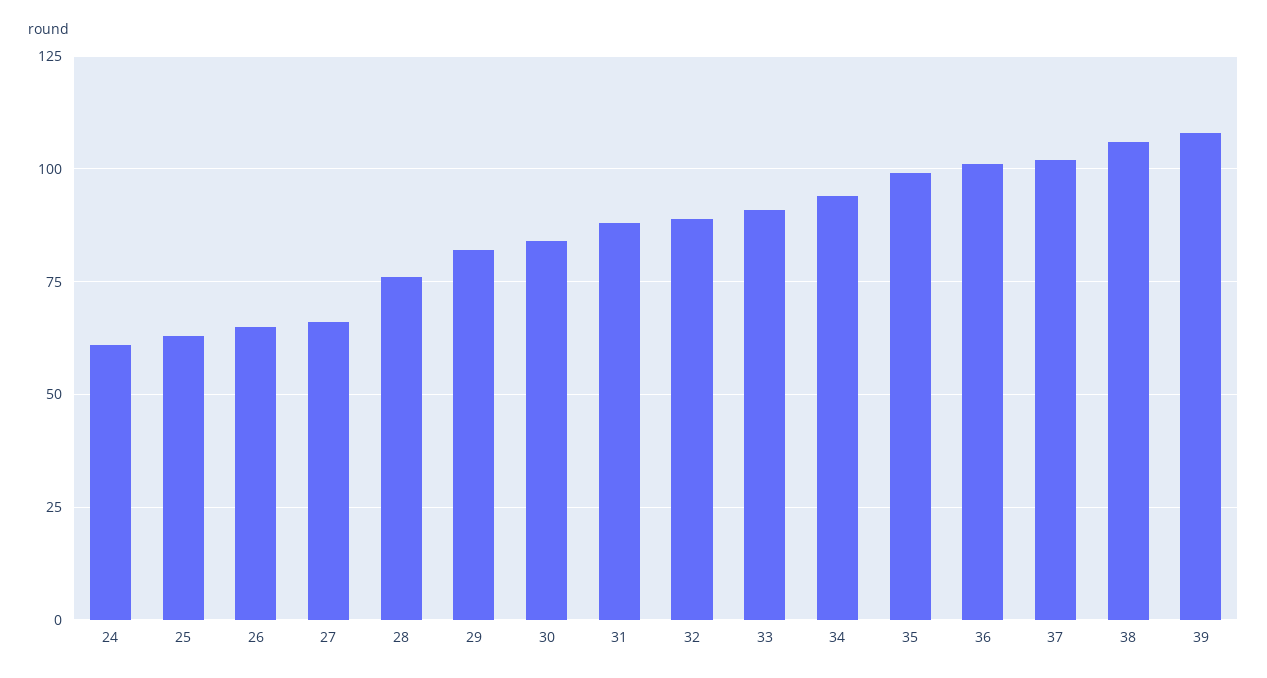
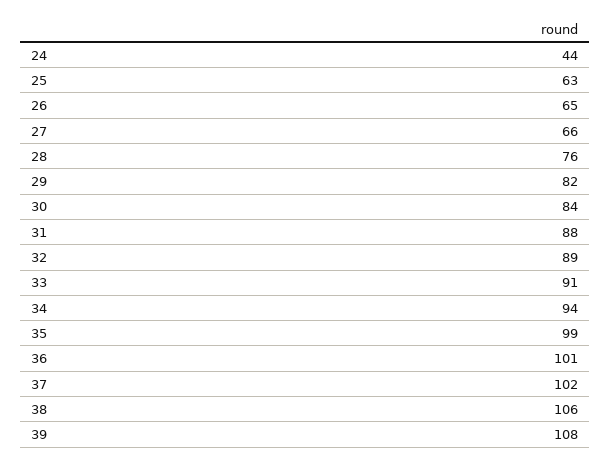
  {
-   "24": 60,
+   "24": 44,
    "25": 63,
    "26": 65,
    "27": 66,
    "28": 76,
    "29": 82,
    "30": 84,
    "31": 88,
    "32": 89,
    "33": 91,
    "34": 94,
    "35": 99,
    "36": 101,
    "37": 102,
    "38": 106,
    "39": 108
  }

